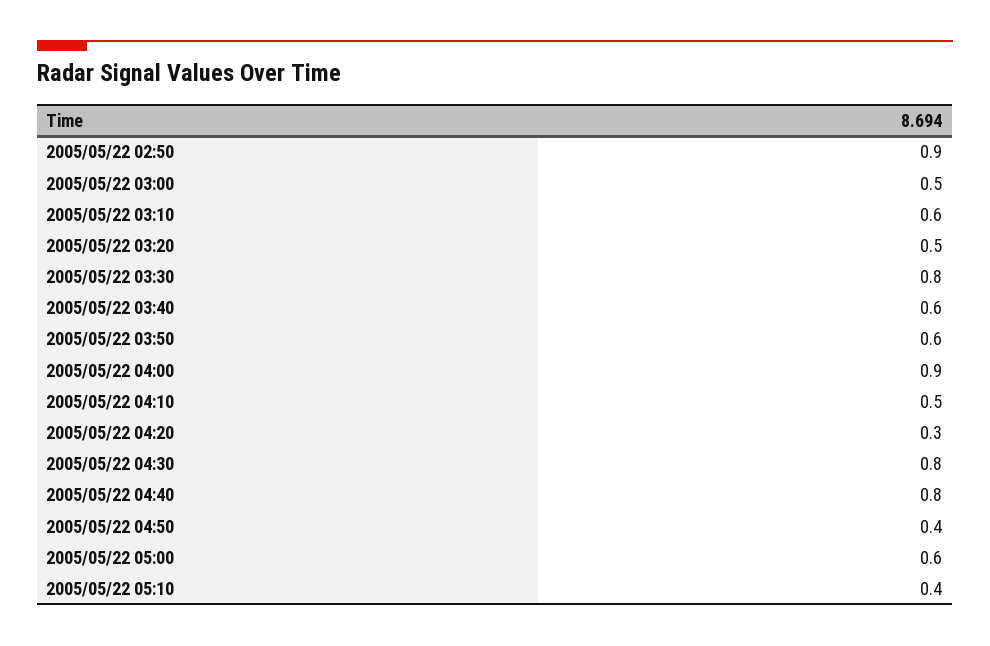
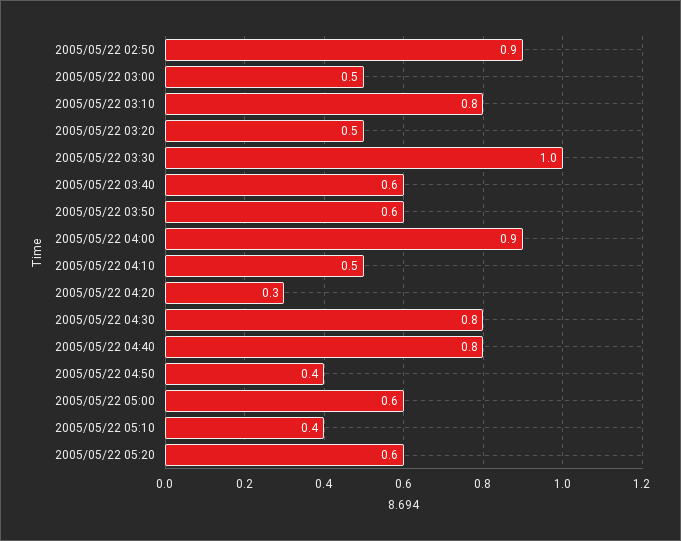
  {
    "2005/05/22 02:50": 0.9,
    "2005/05/22 03:00": 0.5,
-   "2005/05/22 03:10": 0.6,
+   "2005/05/22 03:10": 0.8,
    "2005/05/22 03:20": 0.5,
-   "2005/05/22 03:30": 0.8,
+   "2005/05/22 03:30": 1,
    "2005/05/22 03:40": 0.6,
    "2005/05/22 03:50": 0.6,
    "2005/05/22 04:00": 0.9,
    "2005/05/22 04:10": 0.5,
    "2005/05/22 04:20": 0.3,
    "2005/05/22 04:30": 0.8,
    "2005/05/22 04:40": 0.8,
    "2005/05/22 04:50": 0.4,
    "2005/05/22 05:00": 0.6,
-   "2005/05/22 05:10": 0.4
+   "2005/05/22 05:10": 0.4,
+   "2005/05/22 05:20": 0.6
  }

